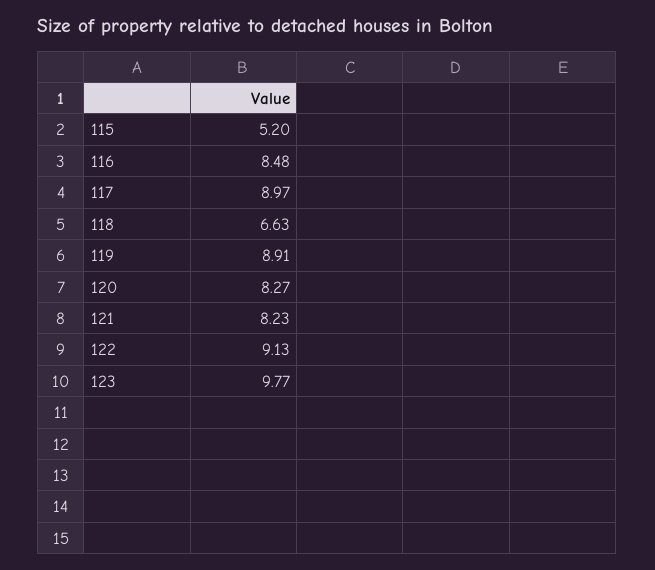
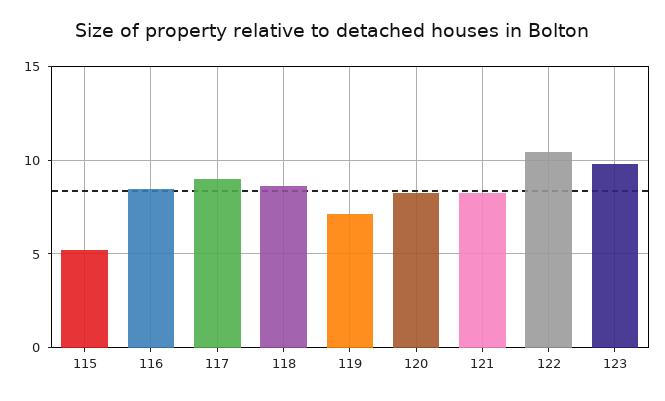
  {
    "115": 5.2,
    "116": 8.48,
    "117": 8.97,
-   "118": 6.63,
+   "118": 8.5,
-   "119": 8.91,
+   "119": 7,
    "120": 8.27,
    "121": 8.23,
-   "122": 9.13,
+   "122": 10.5,
    "123": 9.77
  }

